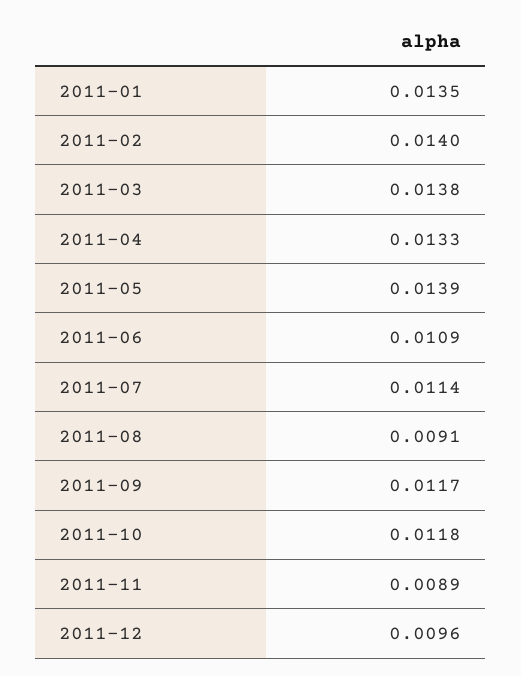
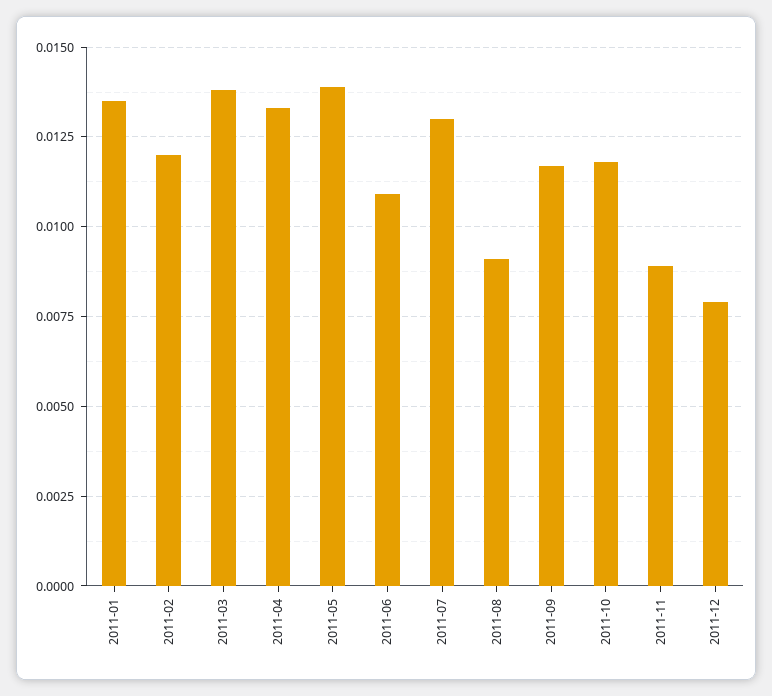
  {
    "2011-01": 0.0135,
-   "2011-02": 0.014,
+   "2011-02": 0.012,
    "2011-03": 0.0138,
    "2011-04": 0.0133,
    "2011-05": 0.0139,
    "2011-06": 0.0109,
-   "2011-07": 0.0114,
+   "2011-07": 0.013,
    "2011-08": 0.0091,
    "2011-09": 0.0117,
    "2011-10": 0.0118,
    "2011-11": 0.0089,
-   "2011-12": 0.0096
+   "2011-12": 0.008
  }

